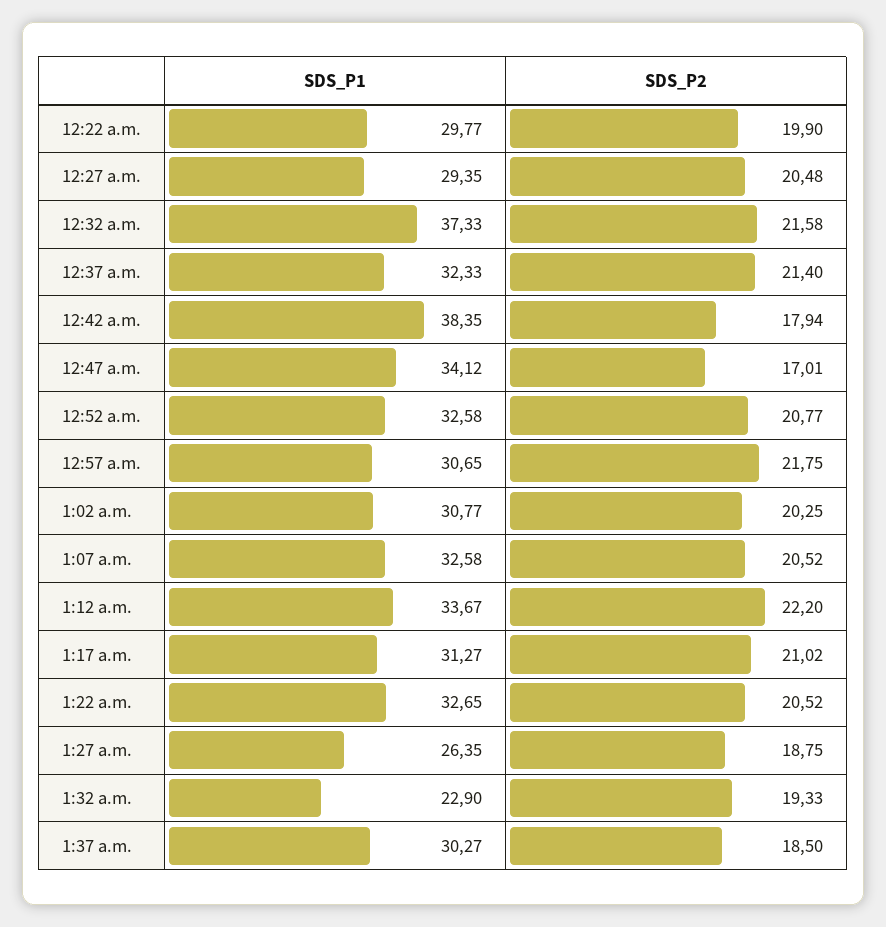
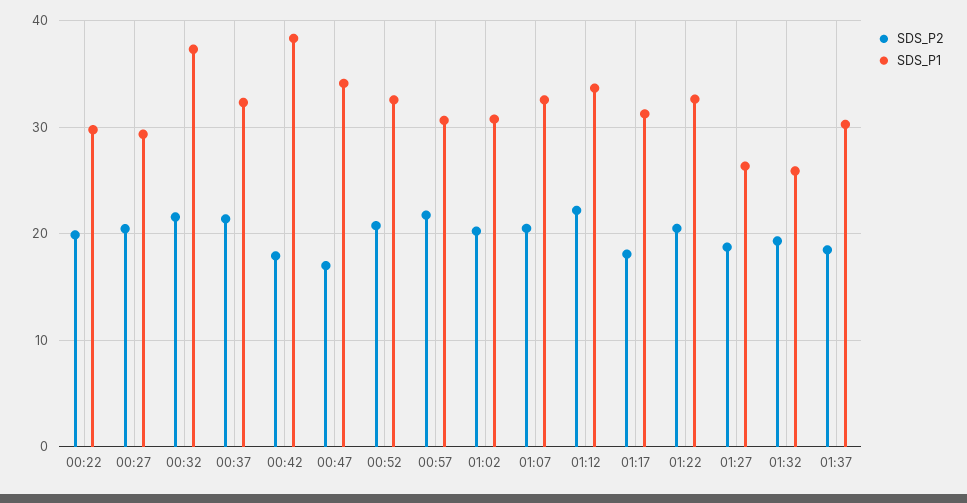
  {
    "SDS_P1": {
      "12:22 a.m.": 29.77,
      "12:27 a.m.": 29.35,
      "12:32 a.m.": 37.33,
      "12:37 a.m.": 32.33,
      "12:42 a.m.": 38.35,
      "12:47 a.m.": 34.12,
      "12:52 a.m.": 32.58,
      "12:57 a.m.": 30.65,
      "1:02 a.m.": 30.77,
      "1:07 a.m.": 32.58,
      "1:12 a.m.": 33.67,
      "1:17 a.m.": 31.27,
      "1:22 a.m.": 32.65,
      "1:27 a.m.": 26.35,
-     "1:32 a.m.": 22.9,
+     "1:32 a.m.": 26,
      "1:37 a.m.": 30.27
    },
    "SDS_P2": {
      "12:22 a.m.": 19.9,
      "12:27 a.m.": 20.48,
      "12:32 a.m.": 21.58,
      "12:37 a.m.": 21.4,
      "12:42 a.m.": 17.94,
      "12:47 a.m.": 17.01,
      "12:52 a.m.": 20.77,
      "12:57 a.m.": 21.75,
      "1:02 a.m.": 20.25,
      "1:07 a.m.": 20.52,
      "1:12 a.m.": 22.2,
-     "1:17 a.m.": 21.02,
+     "1:17 a.m.": 18,
      "1:22 a.m.": 20.52,
      "1:27 a.m.": 18.75,
      "1:32 a.m.": 19.33,
      "1:37 a.m.": 18.5
    }
  }

